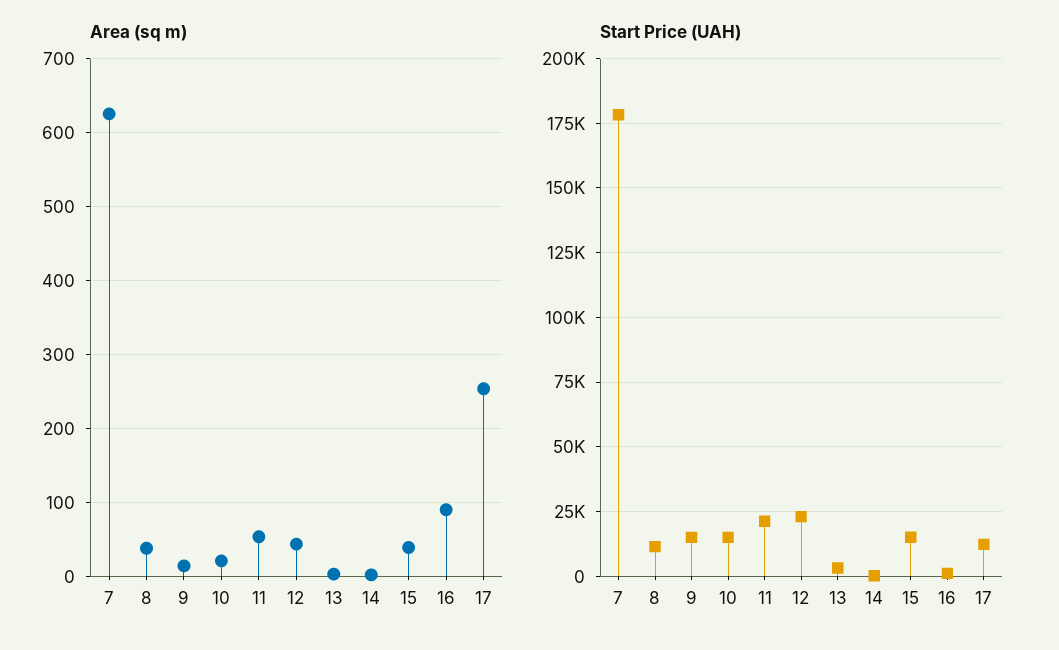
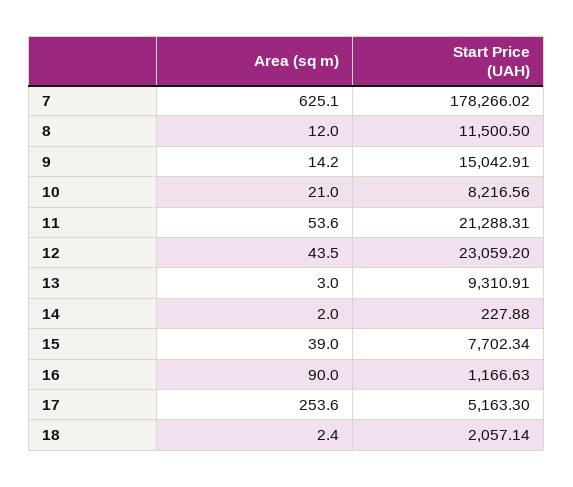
  {
    "Area (sq m)": {
      "7": 625.1,
-     "8": 40,
+     "8": 12,
      "9": 14.2,
      "10": 21,
      "11": 53.6,
      "12": 43.5,
      "13": 3,
      "14": 2,
      "15": 39,
      "16": 90,
-     "17": 253.6
+     "17": 253.6,
+     "18": 2.4
    },
    "Start Price (UAH)": {
      "7": 178266.02,
      "8": 11500.5,
      "9": 15042.91,
-     "10": 15000,
+     "10": 8216.56,
      "11": 21288.31,
      "12": 23059.2,
-     "13": 2500,
+     "13": 9310.91,
      "14": 227.88,
-     "15": 15000,
+     "15": 7702.34,
      "16": 1166.63,
-     "17": 12500
+     "17": 5163.3,
+     "18": 2057.14
    }
  }

